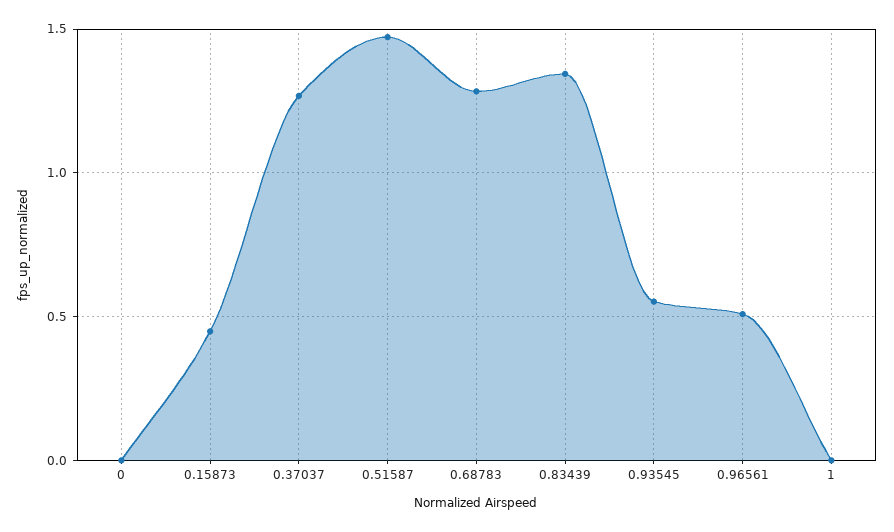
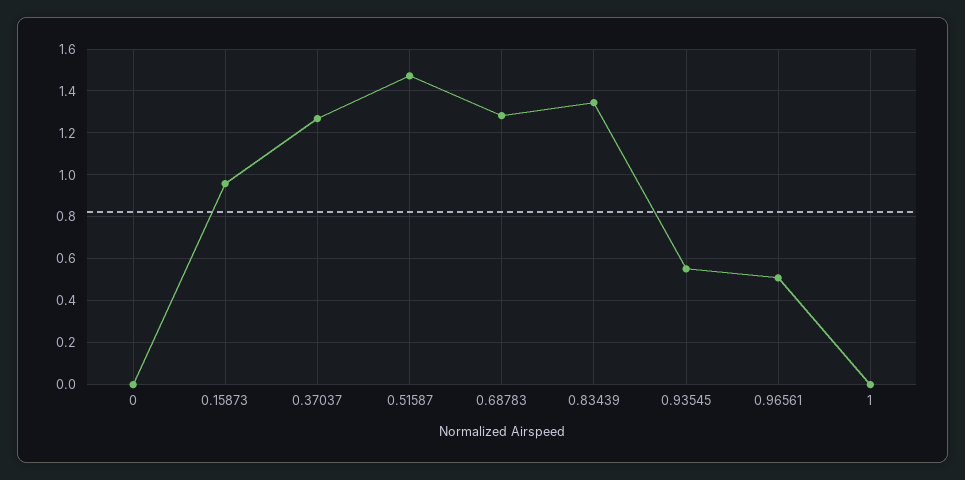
  {
    "0": 0,
-   "0.15873": 0.45,
+   "0.15873": 0.95,
    "0.37037": 1.25,
    "0.51587": 1.45,
    "0.68783": 1.3,
    "0.83439": 1.35,
    "0.93545": 0.55,
    "0.96561": 0.5,
    "1": 0
  }

